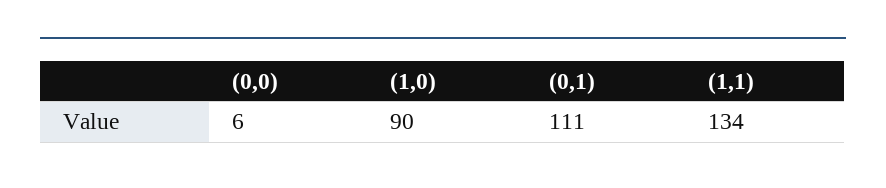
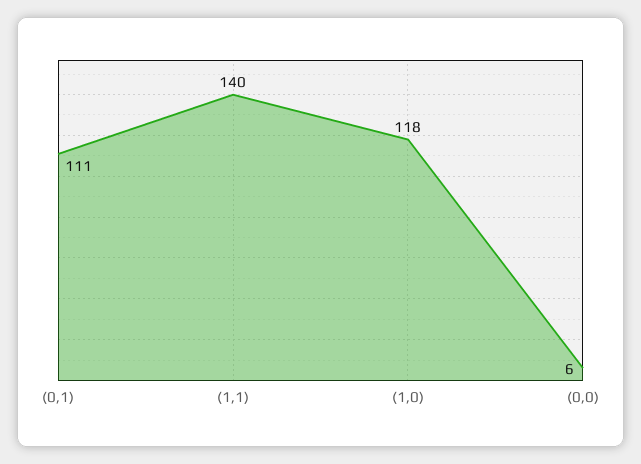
  {
    "(0,0)": 6,
-   "(1,0)": 90,
+   "(1,0)": 118,
    "(0,1)": 111,
-   "(1,1)": 134
+   "(1,1)": 140
  }

